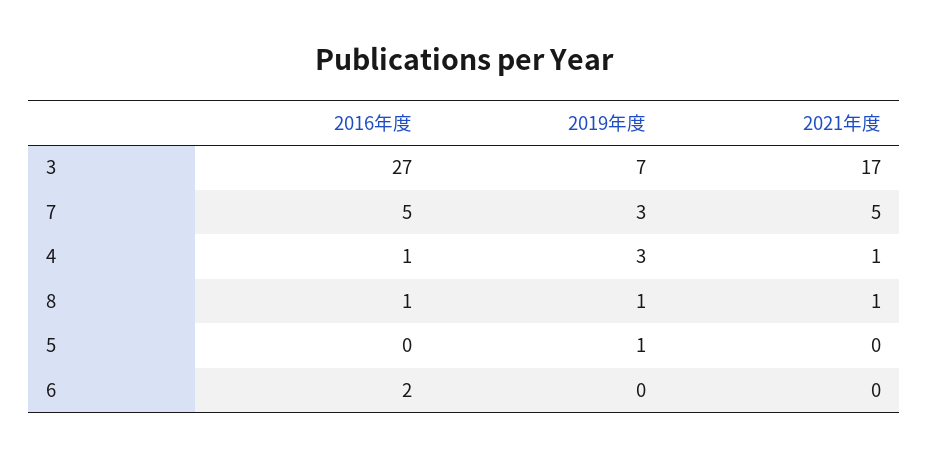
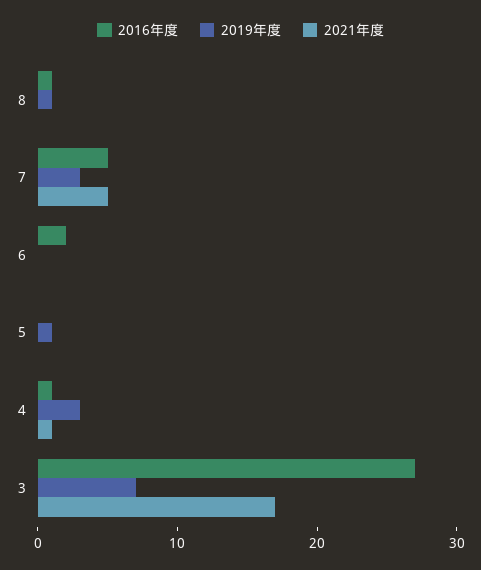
  {
    "2016年度": {
      "3": 27,
      "7": 5,
      "4": 1,
      "8": 1,
      "5": 0,
      "6": 2
    },
    "2019年度": {
      "3": 7,
      "7": 3,
      "4": 3,
      "8": 1,
      "5": 1,
      "6": 0
    },
    "2021年度": {
      "3": 17,
      "7": 5,
      "4": 1,
-     "8": 1,
+     "8": 0,
      "5": 0,
      "6": 0
    }
  }

